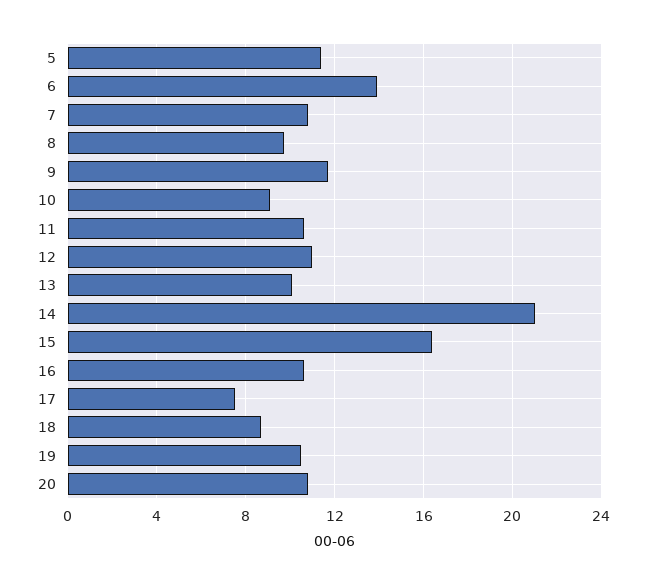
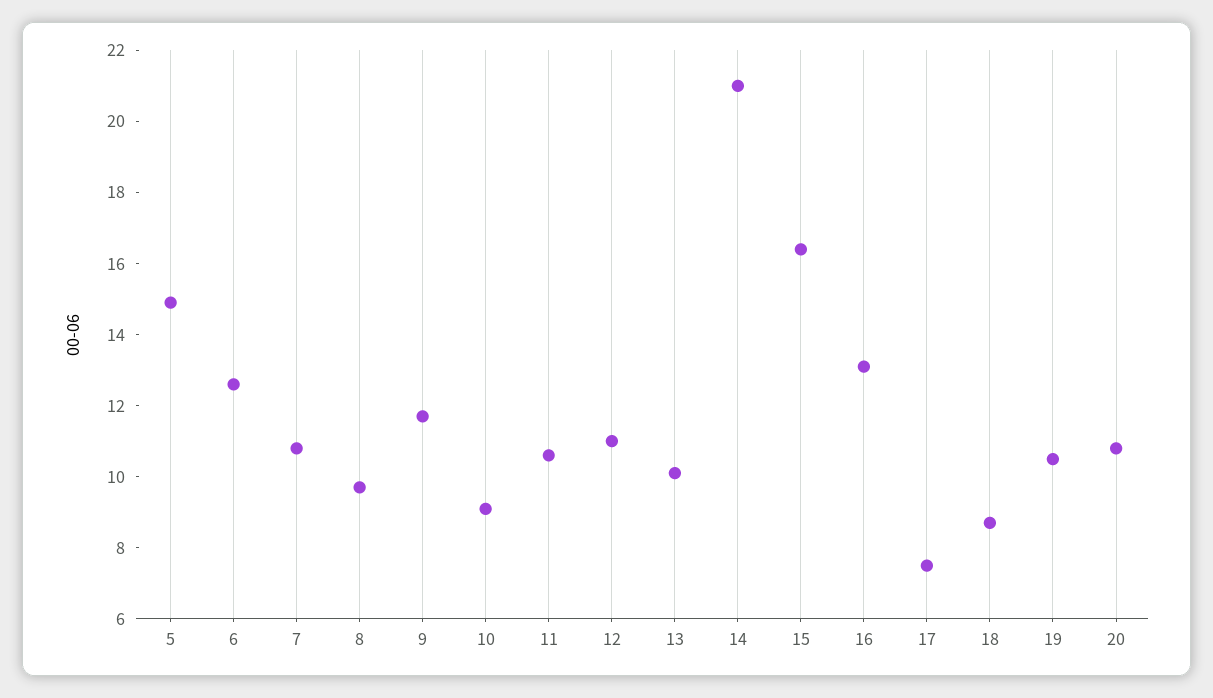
  {
-   "5": 11.5,
+   "5": 15,
-   "6": 14,
+   "6": 12.5,
    "7": 11,
    "8": 9.5,
    "9": 11.5,
    "10": 9,
    "11": 10.5,
    "12": 11,
    "13": 10,
    "14": 21,
    "15": 16.5,
-   "16": 10.5,
+   "16": 13,
    "17": 7.5,
    "18": 8.5,
    "19": 10.5,
    "20": 11
  }

